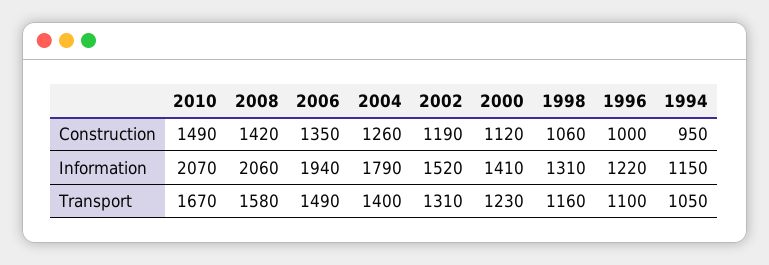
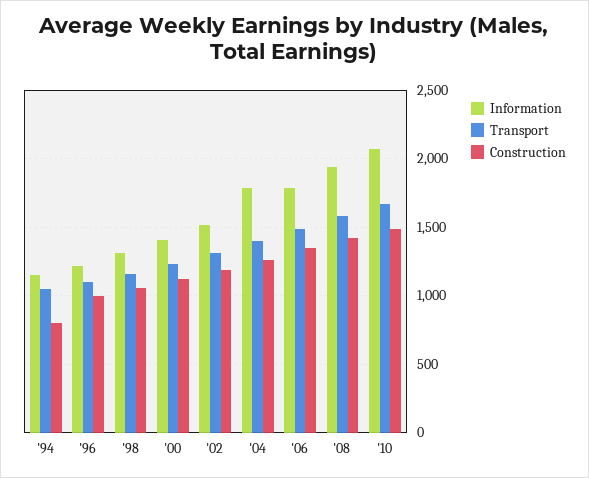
  {
    "Construction": {
      "2010": 1490,
      "2008": 1420,
      "2006": 1350,
      "2004": 1260,
      "2002": 1190,
      "2000": 1120,
      "1998": 1060,
      "1996": 1000,
-     "1994": 950
+     "1994": 800
    },
    "Information": {
      "2010": 2070,
-     "2008": 2060,
+     "2008": 1950,
-     "2006": 1940,
+     "2006": 1800,
      "2004": 1790,
      "2002": 1520,
      "2000": 1410,
      "1998": 1310,
      "1996": 1220,
      "1994": 1150
    },
    "Transport": {
      "2010": 1670,
      "2008": 1580,
      "2006": 1490,
      "2004": 1400,
      "2002": 1310,
      "2000": 1230,
      "1998": 1160,
      "1996": 1100,
      "1994": 1050
    }
  }

